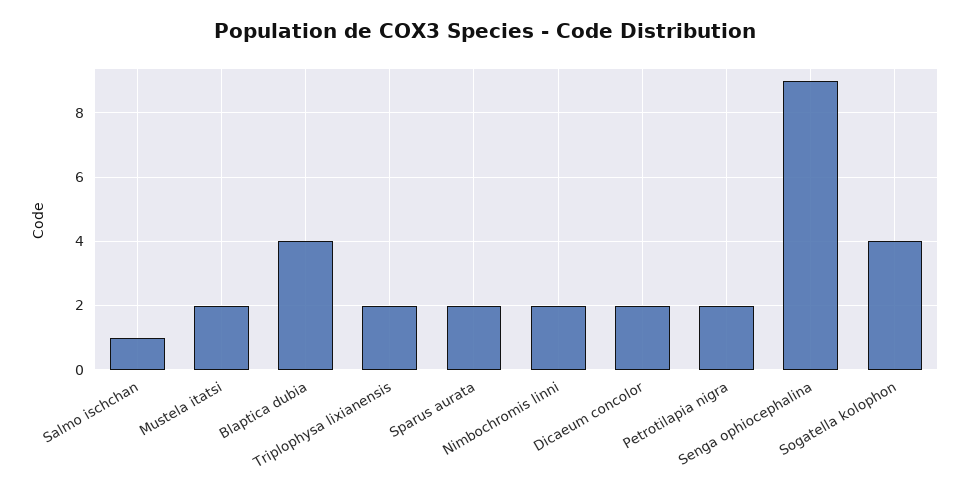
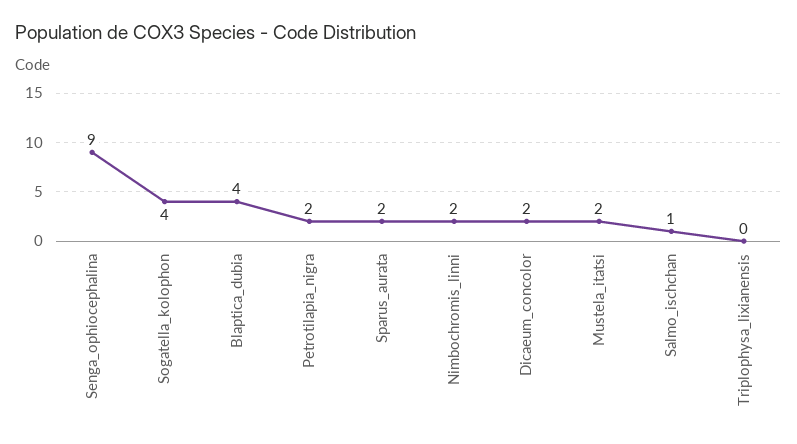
  {
    "Salmo ischchan": 1,
    "Mustela itatsi": 2,
    "Blaptica dubia": 4,
-   "Triplophysa lixianensis": 2,
+   "Triplophysa lixianensis": 0,
    "Sparus aurata": 2,
    "Nimbochromis linni": 2,
    "Dicaeum concolor": 2,
    "Petrotilapia nigra": 2,
    "Senga ophiocephalina": 9,
    "Sogatella kolophon": 4
  }

